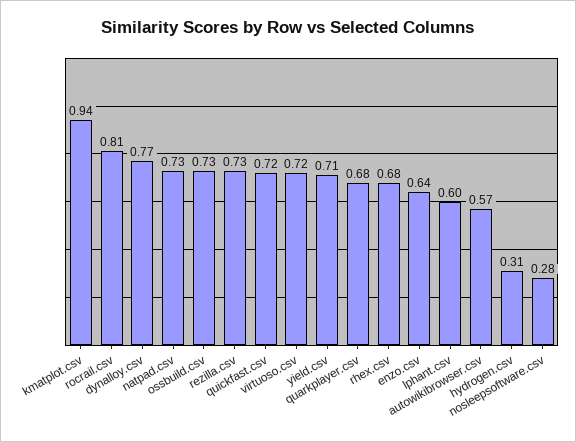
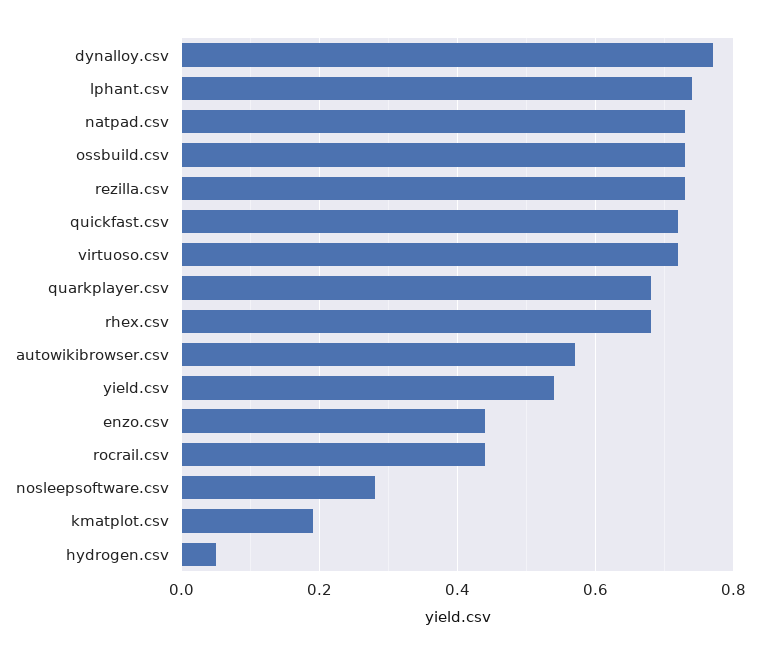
  {
-   "kmatplot.csv": 0.94,
+   "kmatplot.csv": 0.2,
-   "rocrail.csv": 0.81,
+   "rocrail.csv": 0.45,
    "dynalloy.csv": 0.77,
    "natpad.csv": 0.73,
    "ossbuild.csv": 0.73,
    "rezilla.csv": 0.73,
    "quickfast.csv": 0.72,
    "virtuoso.csv": 0.72,
-   "yield.csv": 0.71,
+   "yield.csv": 0.55,
    "quarkplayer.csv": 0.68,
    "rhex.csv": 0.68,
-   "enzo.csv": 0.64,
+   "enzo.csv": 0.45,
-   "lphant.csv": 0.6,
+   "lphant.csv": 0.75,
    "autowikibrowser.csv": 0.57,
-   "hydrogen.csv": 0.31,
+   "hydrogen.csv": 0.05,
    "nosleepsoftware.csv": 0.28
  }

